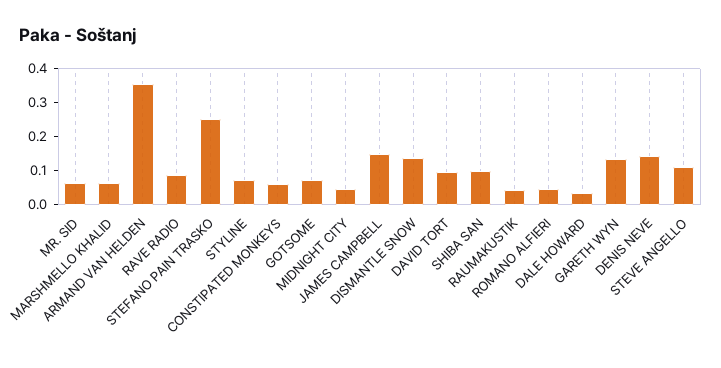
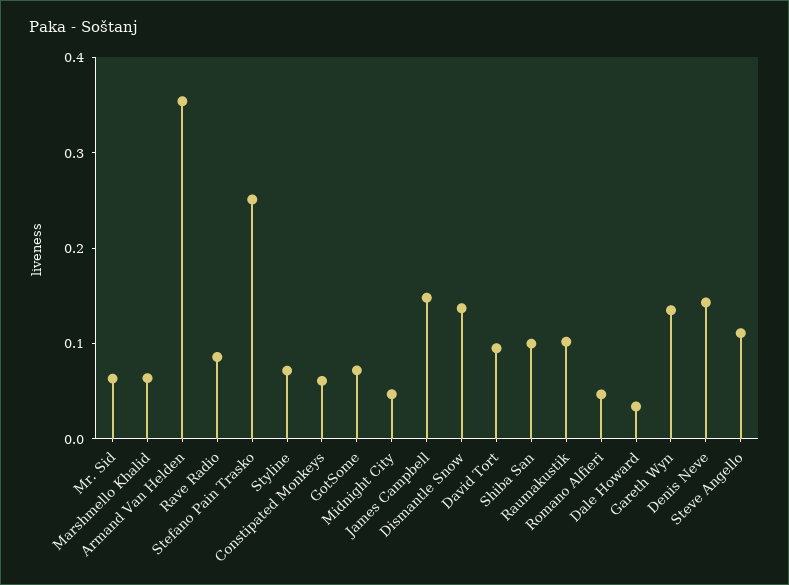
  {
    "MR. SID": 0.06,
    "MARSHMELLO KHALID": 0.06,
    "ARMAND VAN HELDEN": 0.36,
    "RAVE RADIO": 0.08,
    "STEFANO PAIN TRASKO": 0.26,
    "STYLINE": 0.08,
    "CONSTIPATED MONKEYS": 0.06,
    "GOTSOME": 0.08,
    "MIDNIGHT CITY": 0.04,
    "JAMES CAMPBELL": 0.14,
    "DISMANTLE SNOW": 0.14,
    "DAVID TORT": 0.1,
    "SHIBA SAN": 0.1,
-   "RAUMAKUSTIK": 0.05,
+   "RAUMAKUSTIK": 0.1,
    "ROMANO ALFIERI": 0.04,
    "DALE HOWARD": 0.04,
    "GARETH WYN": 0.14,
    "DENIS NEVE": 0.14,
    "STEVE ANGELLO": 0.12
  }

